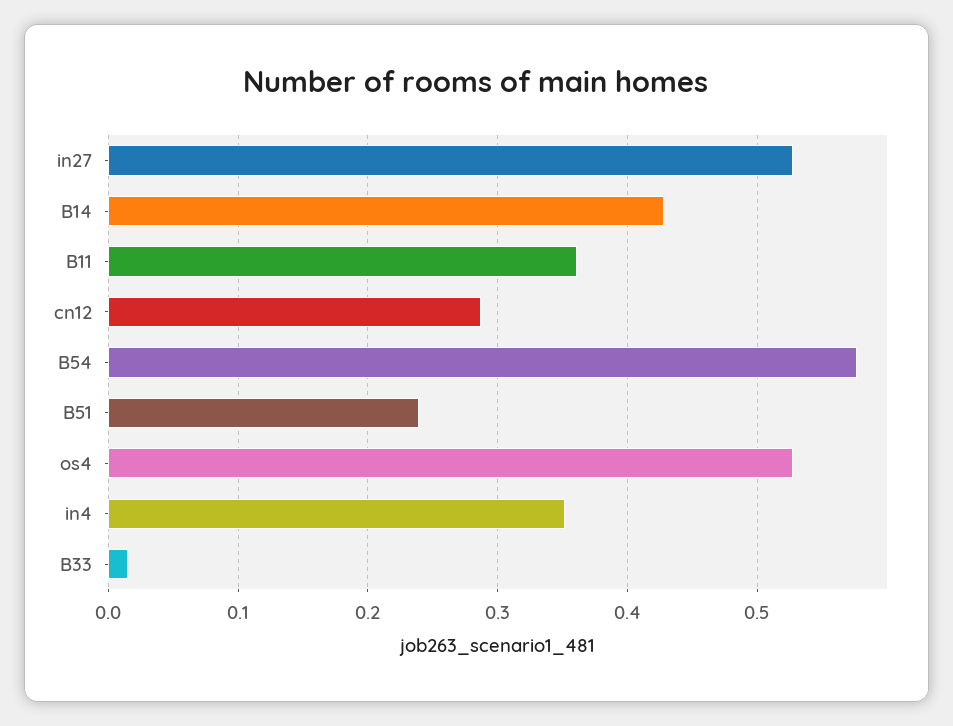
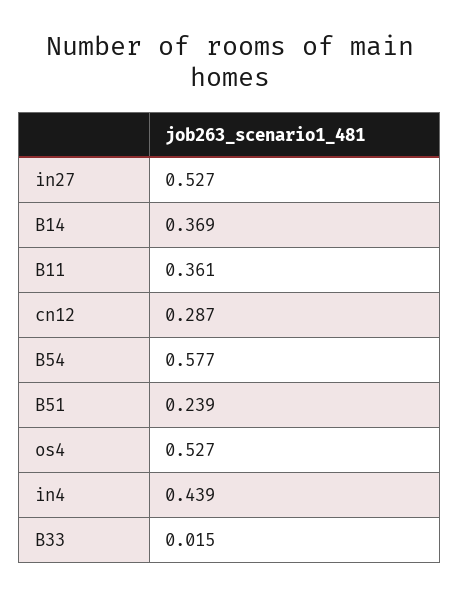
  {
    "in27": 0.527,
-   "B14": 0.43,
+   "B14": 0.369,
    "B11": 0.361,
    "cn12": 0.287,
    "B54": 0.577,
    "B51": 0.239,
    "os4": 0.527,
-   "in4": 0.35,
+   "in4": 0.439,
    "B33": 0.015
  }

